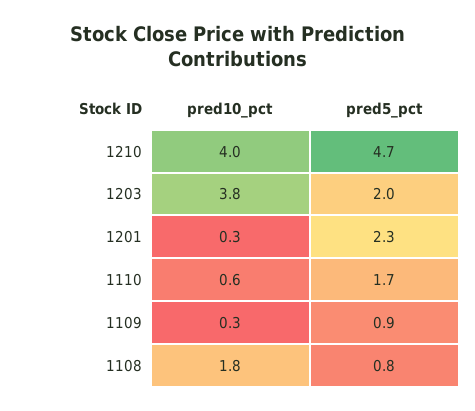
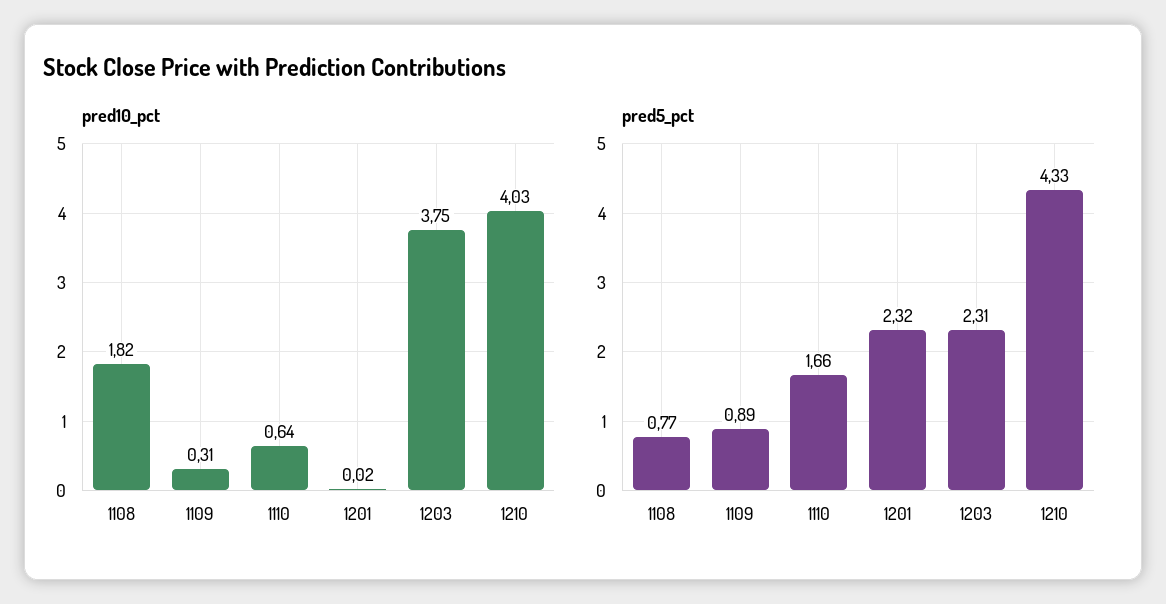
  {
    "pred10_pct": {
      "1210": 4.03,
      "1203": 3.75,
-     "1201": 0.3,
+     "1201": 0.02,
      "1110": 0.64,
      "1109": 0.31,
      "1108": 1.82
    },
    "pred5_pct": {
-     "1210": 4.7,
+     "1210": 4.33,
-     "1203": 2,
+     "1203": 2.31,
      "1201": 2.32,
      "1110": 1.66,
      "1109": 0.89,
      "1108": 0.77
    }
  }

